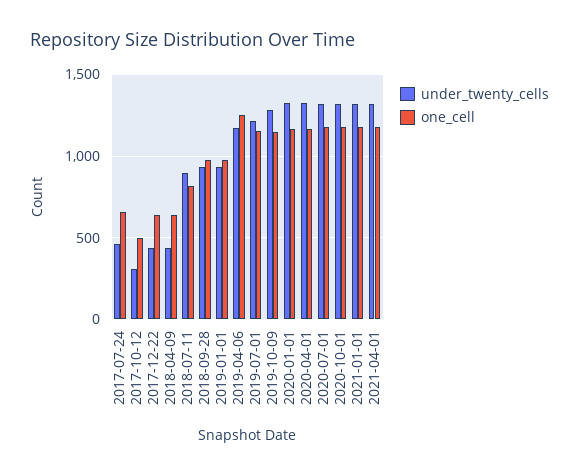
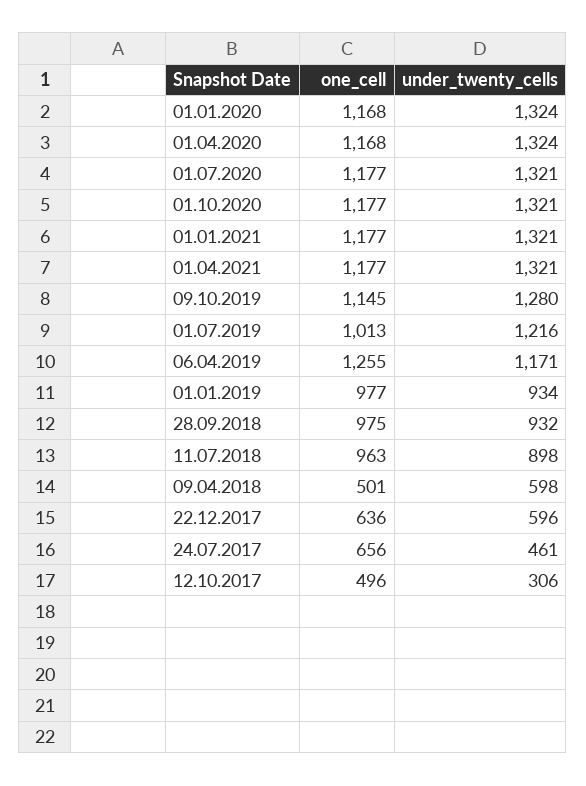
  {
    "under_twenty_cells": {
      "2017-07-24": 461,
      "2017-10-12": 306,
-     "2017-12-22": 450,
+     "2017-12-22": 596,
-     "2018-04-09": 450,
+     "2018-04-09": 598,
      "2018-07-11": 898,
      "2018-09-28": 932,
      "2019-01-01": 934,
      "2019-04-06": 1171,
      "2019-07-01": 1216,
      "2019-10-09": 1280,
      "2020-01-01": 1324,
      "2020-04-01": 1324,
      "2020-07-01": 1321,
      "2020-10-01": 1321,
      "2021-01-01": 1321,
      "2021-04-01": 1321
    },
    "one_cell": {
      "2017-07-24": 656,
      "2017-10-12": 496,
      "2017-12-22": 636,
-     "2018-04-09": 650,
+     "2018-04-09": 501,
-     "2018-07-11": 800,
+     "2018-07-11": 963,
      "2018-09-28": 975,
      "2019-01-01": 977,
      "2019-04-06": 1255,
-     "2019-07-01": 1150,
+     "2019-07-01": 1013,
      "2019-10-09": 1145,
      "2020-01-01": 1168,
      "2020-04-01": 1168,
      "2020-07-01": 1177,
      "2020-10-01": 1177,
      "2021-01-01": 1177,
      "2021-04-01": 1177
    }
  }

